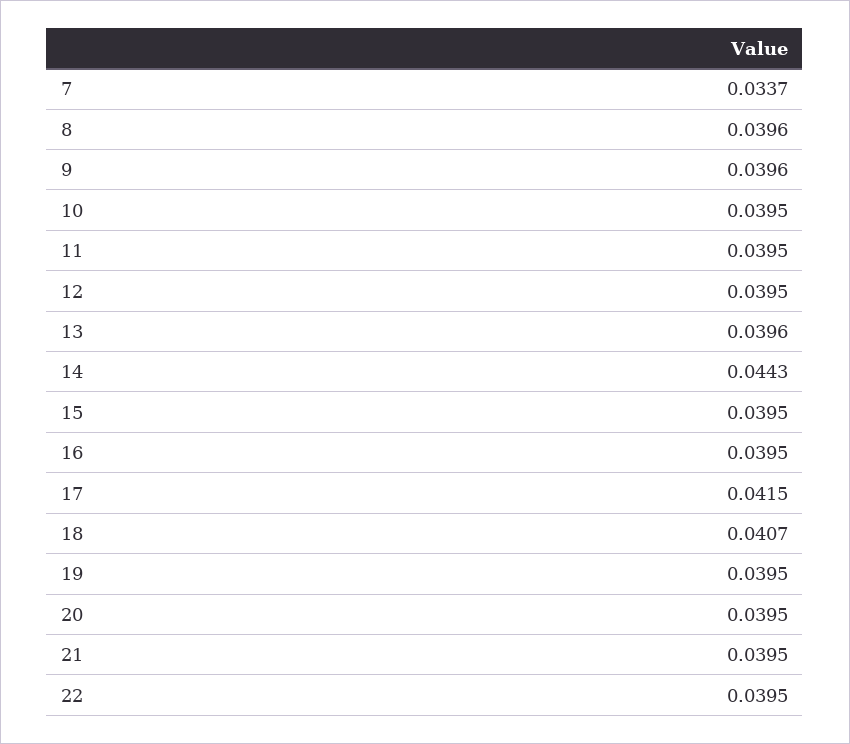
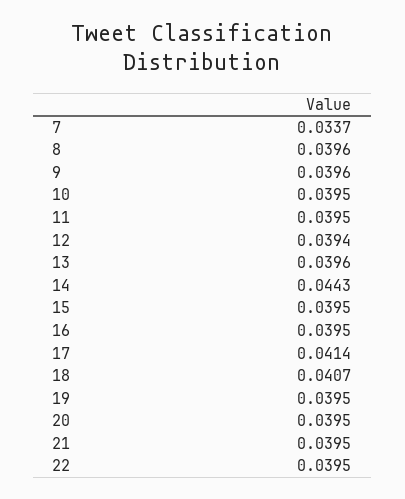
  {
    "7": 0.0337,
    "8": 0.0396,
    "9": 0.0396,
    "10": 0.0395,
    "11": 0.0395,
-   "12": 0.0395,
+   "12": 0.0394,
    "13": 0.0396,
    "14": 0.0443,
    "15": 0.0395,
    "16": 0.0395,
-   "17": 0.0415,
+   "17": 0.0414,
    "18": 0.0407,
    "19": 0.0395,
    "20": 0.0395,
    "21": 0.0395,
    "22": 0.0395
  }

